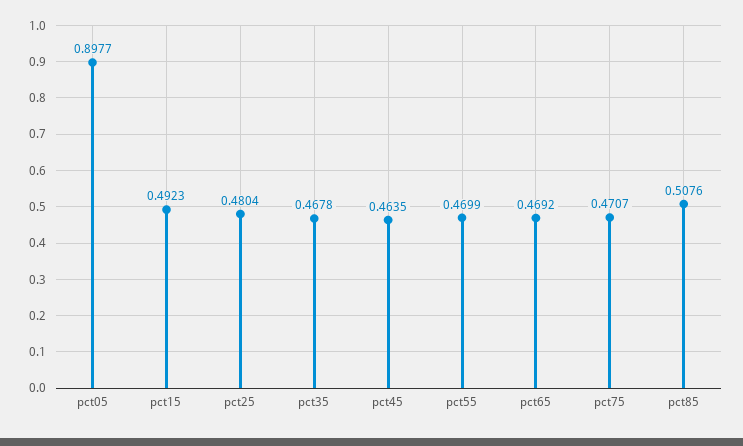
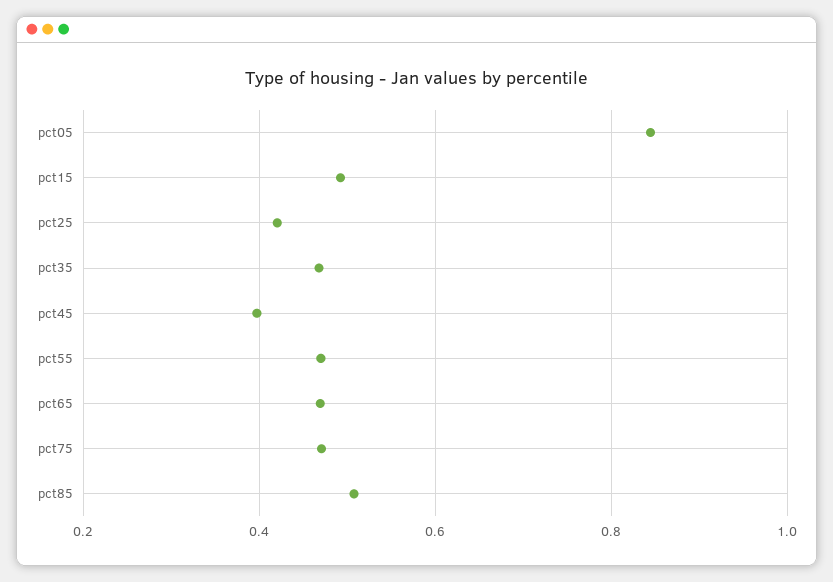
  {
-   "pct05": 0.8977,
+   "pct05": 0.84,
    "pct15": 0.4923,
-   "pct25": 0.4804,
+   "pct25": 0.42,
    "pct35": 0.4678,
-   "pct45": 0.4635,
+   "pct45": 0.4,
    "pct55": 0.4699,
    "pct65": 0.4692,
    "pct75": 0.4707,
    "pct85": 0.5076
  }

